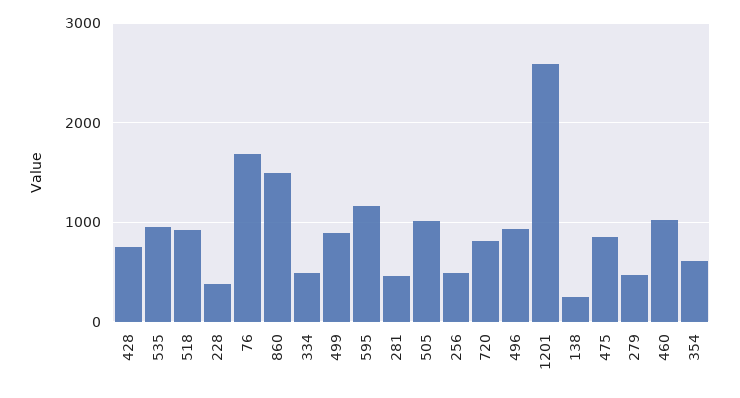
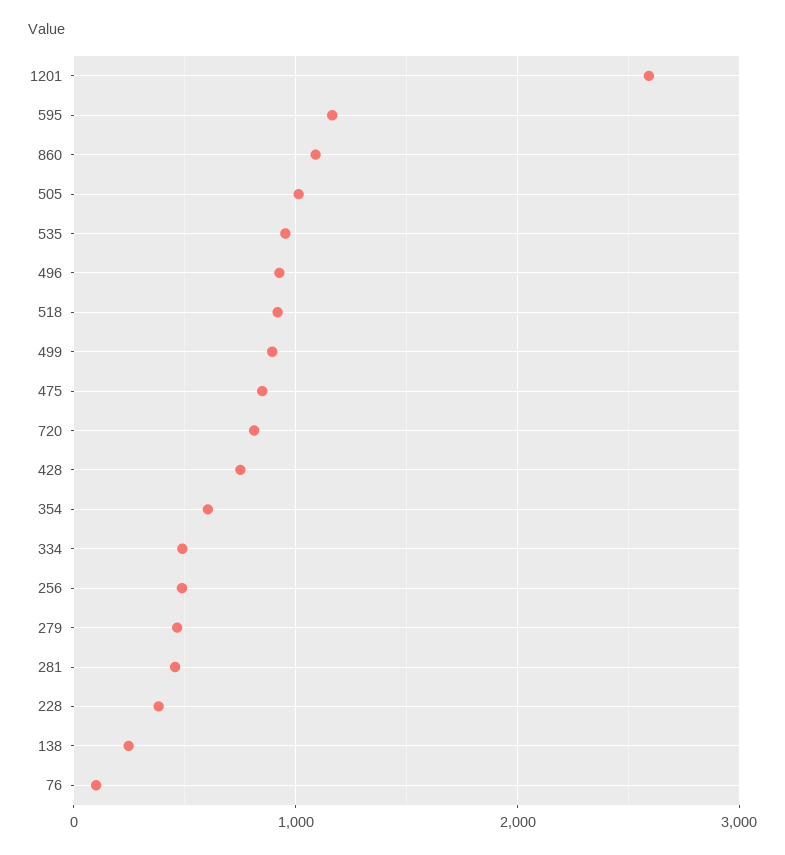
  {
    "428": 800,
    "535": 1000,
    "518": 900,
    "228": 400,
-   "76": 1700,
+   "76": 100,
-   "860": 1500,
+   "860": 1100,
    "334": 500,
    "499": 900,
    "595": 1200,
    "281": 500,
    "505": 1000,
    "256": 500,
    "720": 800,
    "496": 900,
    "1201": 2600,
    "138": 200,
    "475": 900,
    "279": 500,
-   "460": 1000,
    "354": 600
  }

